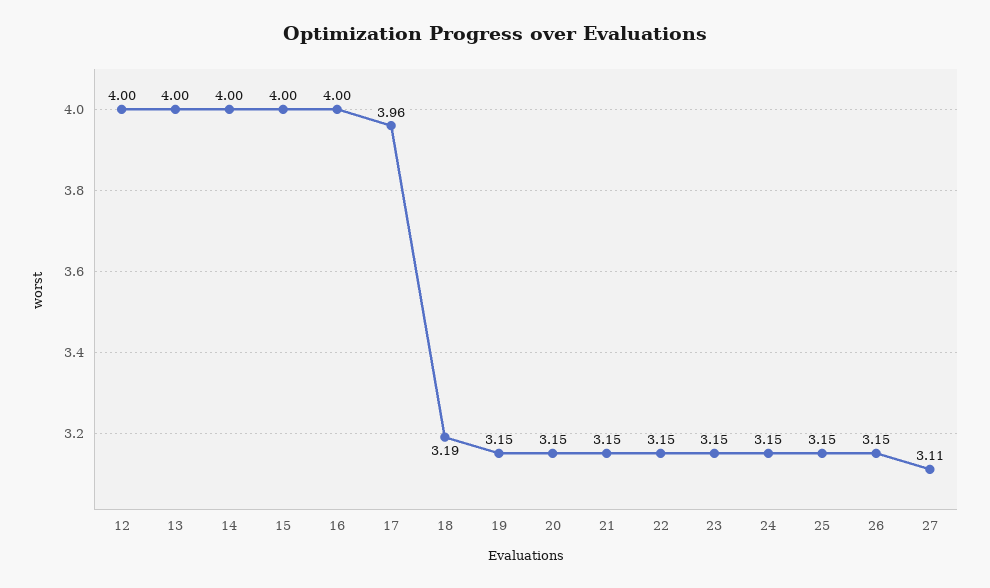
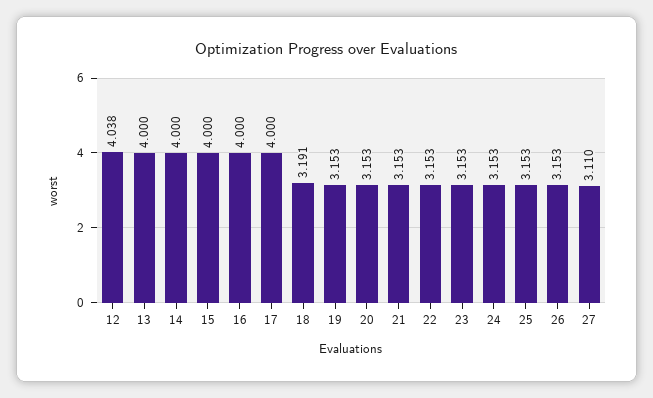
  {
-   "12": 4,
+   "12": 4.038,
    "13": 4,
    "14": 4,
    "15": 4,
    "16": 4,
-   "17": 3.96,
+   "17": 4,
    "18": 3.191,
    "19": 3.153,
    "20": 3.153,
    "21": 3.153,
    "22": 3.153,
    "23": 3.153,
    "24": 3.153,
    "25": 3.153,
    "26": 3.153,
    "27": 3.11
  }

